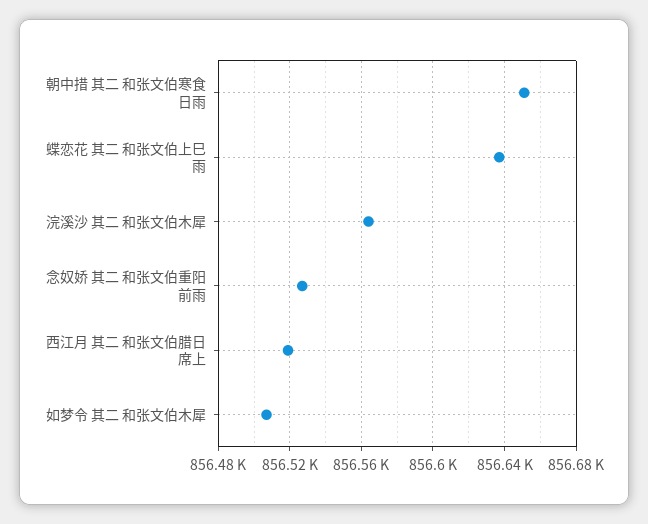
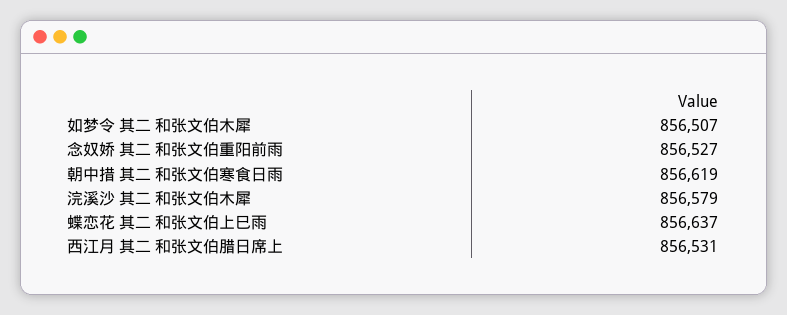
  {
-   "朝中措 其二 和张文伯寒食日雨": 856650,
+   "朝中措 其二 和张文伯寒食日雨": 856619,
    "蝶恋花 其二 和张文伯上巳雨": 856637,
-   "浣溪沙 其二 和张文伯木犀": 856565,
+   "浣溪沙 其二 和张文伯木犀": 856579,
    "念奴娇 其二 和张文伯重阳前雨": 856527,
-   "西江月 其二 和张文伯腊日席上": 856520,
+   "西江月 其二 和张文伯腊日席上": 856531,
    "如梦令 其二 和张文伯木犀": 856507
  }

